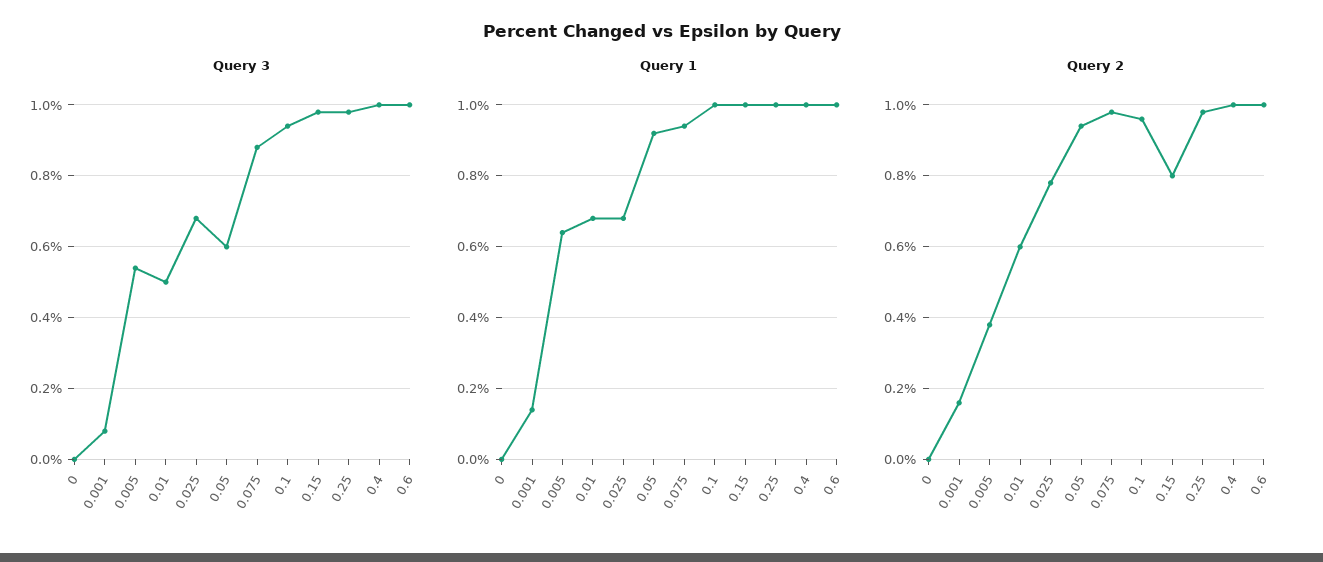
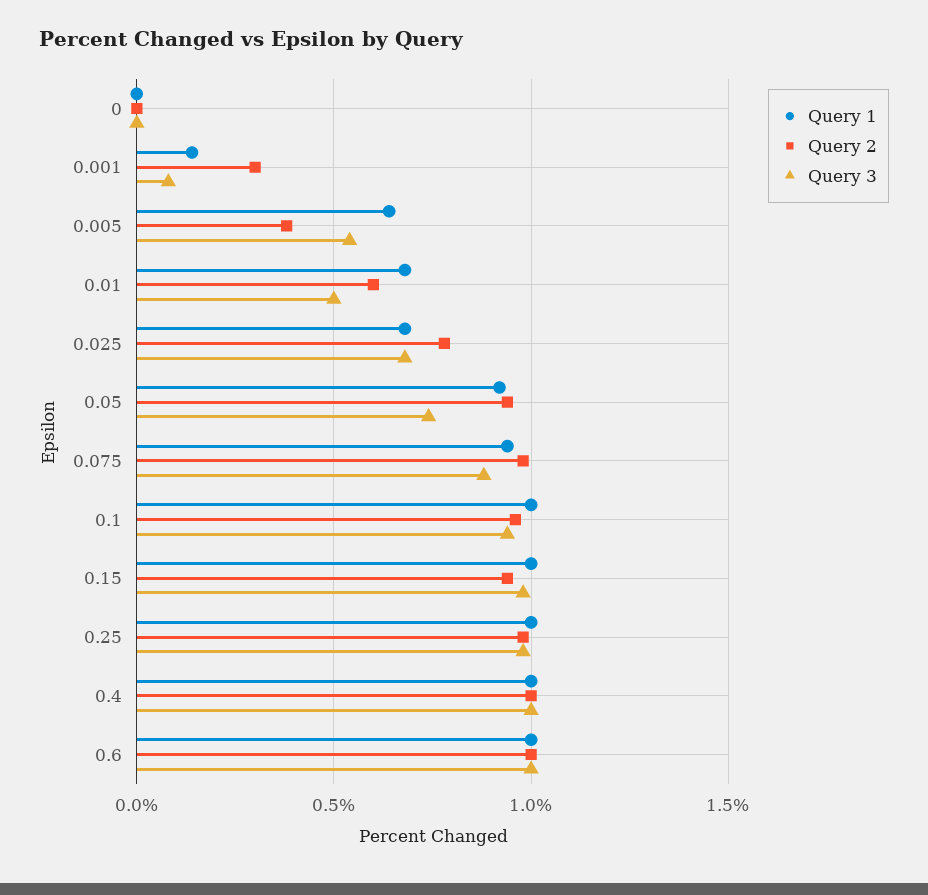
  {
    "Query 3": {
      "0": 0,
      "0.001": 0.1,
      "0.005": 0.55,
      "0.01": 0.5,
      "0.025": 0.7,
-     "0.05": 0.6,
+     "0.05": 0.75,
      "0.075": 0.9,
      "0.1": 0.95,
      "0.15": 1,
      "0.25": 1,
      "0.4": 1,
      "0.6": 1
    },
    "Query 1": {
      "0": 0,
      "0.001": 0.15,
      "0.005": 0.65,
      "0.01": 0.7,
      "0.025": 0.7,
      "0.05": 0.9,
      "0.075": 0.95,
      "0.1": 1,
      "0.15": 1,
      "0.25": 1,
      "0.4": 1,
      "0.6": 1
    },
    "Query 2": {
      "0": 0,
-     "0.001": 0.15,
+     "0.001": 0.3,
      "0.005": 0.4,
      "0.01": 0.6,
      "0.025": 0.8,
      "0.05": 0.95,
      "0.075": 1,
      "0.1": 0.95,
-     "0.15": 0.8,
+     "0.15": 0.95,
      "0.25": 1,
      "0.4": 1,
      "0.6": 1
    }
  }

